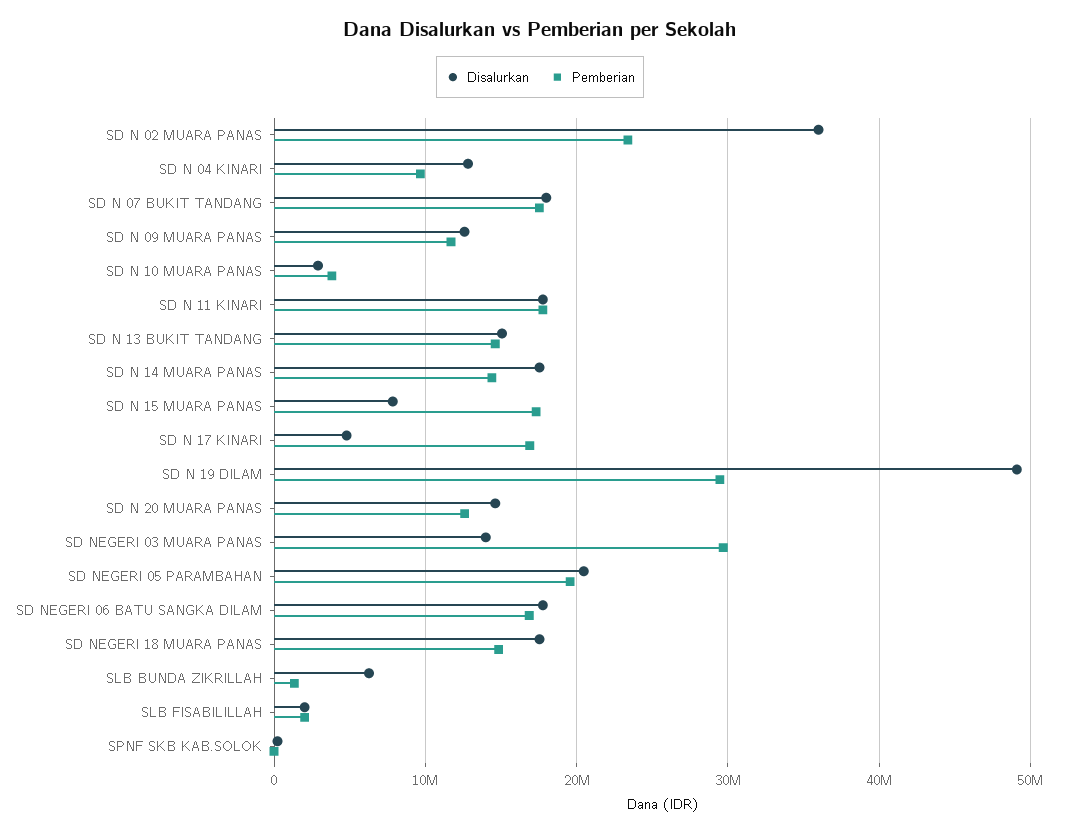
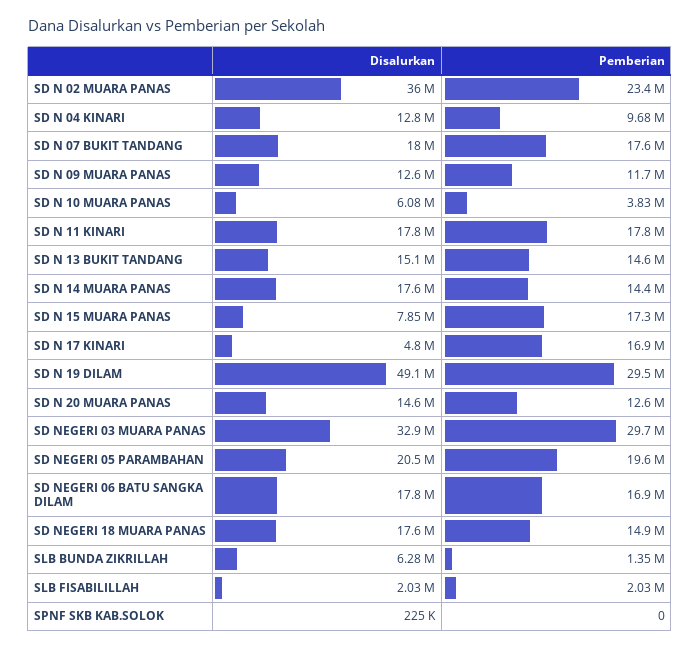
  {
    "Disalurkan": {
      "SD N 02 MUARA PANAS": 36000000,
      "SD N 04 KINARI": 12800000,
      "SD N 07 BUKIT TANDANG": 18000000,
      "SD N 09 MUARA PANAS": 12600000,
-     "SD N 10 MUARA PANAS": 3000000,
+     "SD N 10 MUARA PANAS": 6080000,
      "SD N 11 KINARI": 17800000,
      "SD N 13 BUKIT TANDANG": 15100000,
      "SD N 14 MUARA PANAS": 17600000,
      "SD N 15 MUARA PANAS": 7850000,
      "SD N 17 KINARI": 4800000,
      "SD N 19 DILAM": 49100000,
      "SD N 20 MUARA PANAS": 14600000,
-     "SD NEGERI 03 MUARA PANAS": 14000000,
+     "SD NEGERI 03 MUARA PANAS": 32900000,
      "SD NEGERI 05 PARAMBAHAN": 20500000,
      "SD NEGERI 06 BATU SANGKA DILAM": 17800000,
      "SD NEGERI 18 MUARA PANAS": 17600000,
      "SLB BUNDA ZIKRILLAH": 6280000,
      "SLB FISABILILLAH": 2030000,
      "SPNF SKB KAB.SOLOK": 225000
    },
    "Pemberian": {
      "SD N 02 MUARA PANAS": 23400000,
      "SD N 04 KINARI": 9680000,
      "SD N 07 BUKIT TANDANG": 17600000,
      "SD N 09 MUARA PANAS": 11700000,
      "SD N 10 MUARA PANAS": 3830000,
      "SD N 11 KINARI": 17800000,
      "SD N 13 BUKIT TANDANG": 14600000,
      "SD N 14 MUARA PANAS": 14400000,
      "SD N 15 MUARA PANAS": 17300000,
      "SD N 17 KINARI": 16900000,
      "SD N 19 DILAM": 29500000,
      "SD N 20 MUARA PANAS": 12600000,
      "SD NEGERI 03 MUARA PANAS": 29700000,
      "SD NEGERI 05 PARAMBAHAN": 19600000,
      "SD NEGERI 06 BATU SANGKA DILAM": 16900000,
      "SD NEGERI 18 MUARA PANAS": 14900000,
      "SLB BUNDA ZIKRILLAH": 1350000,
      "SLB FISABILILLAH": 2030000,
      "SPNF SKB KAB.SOLOK": 0
    }
  }

